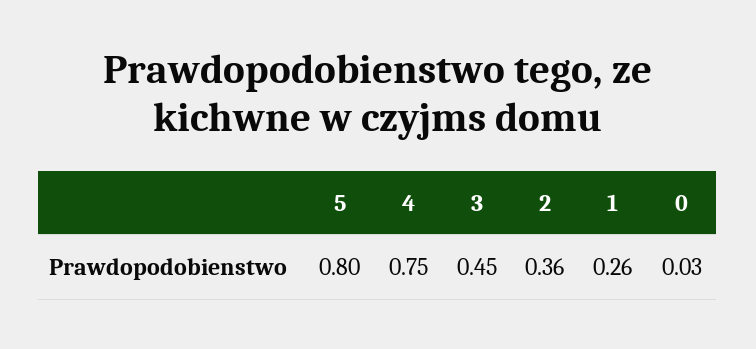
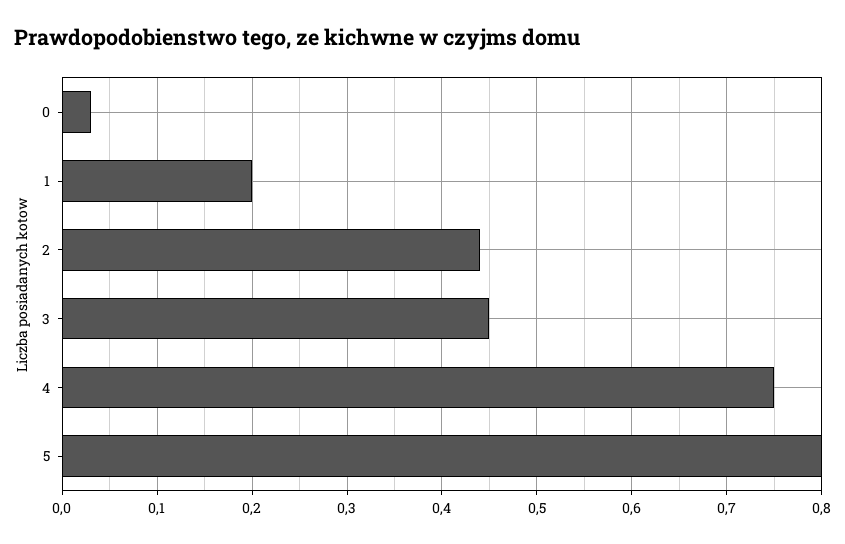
  {
    "5": 0.8,
    "4": 0.75,
    "3": 0.45,
-   "2": 0.36,
+   "2": 0.44,
-   "1": 0.26,
+   "1": 0.2,
    "0": 0.03
  }

